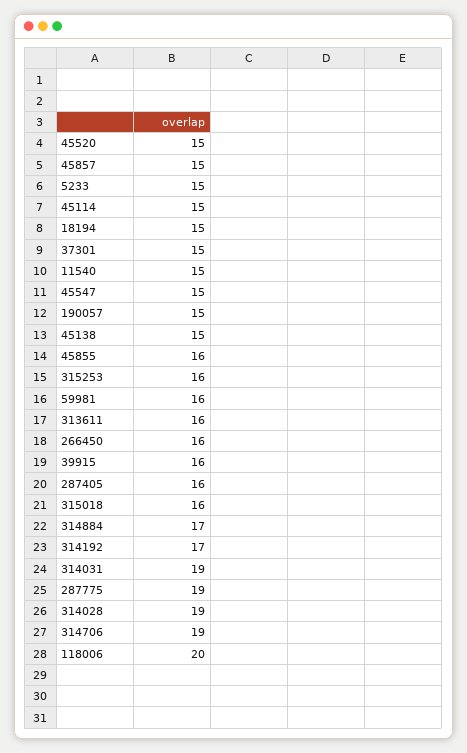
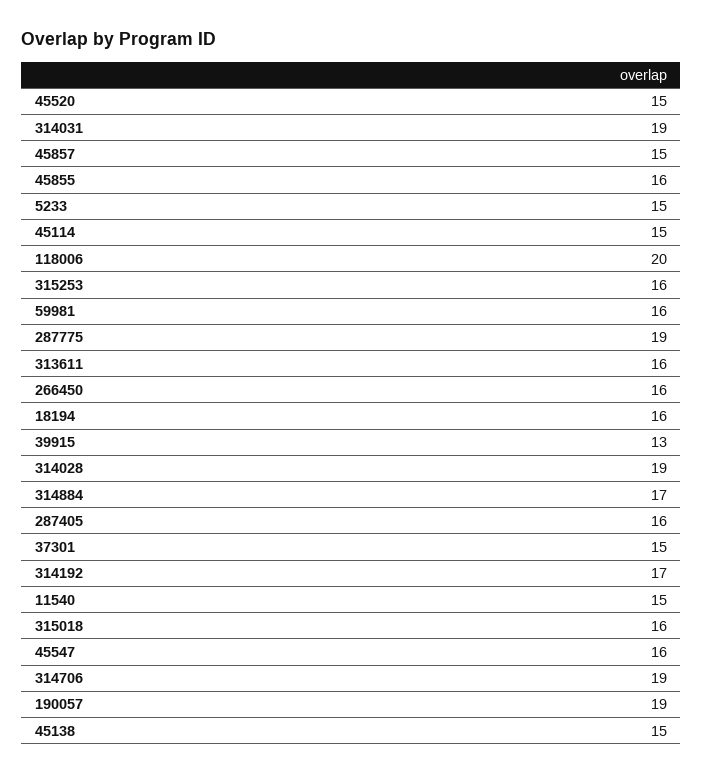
  {
    "45520": 15,
    "45857": 15,
    "5233": 15,
    "45114": 15,
-   "18194": 15,
+   "18194": 16,
    "37301": 15,
    "11540": 15,
-   "45547": 15,
+   "45547": 16,
-   "190057": 15,
+   "190057": 19,
    "45138": 15,
    "45855": 16,
    "315253": 16,
    "59981": 16,
    "313611": 16,
    "266450": 16,
-   "39915": 16,
+   "39915": 13,
    "287405": 16,
    "315018": 16,
    "314884": 17,
    "314192": 17,
    "314031": 19,
    "287775": 19,
    "314028": 19,
    "314706": 19,
    "118006": 20
  }

